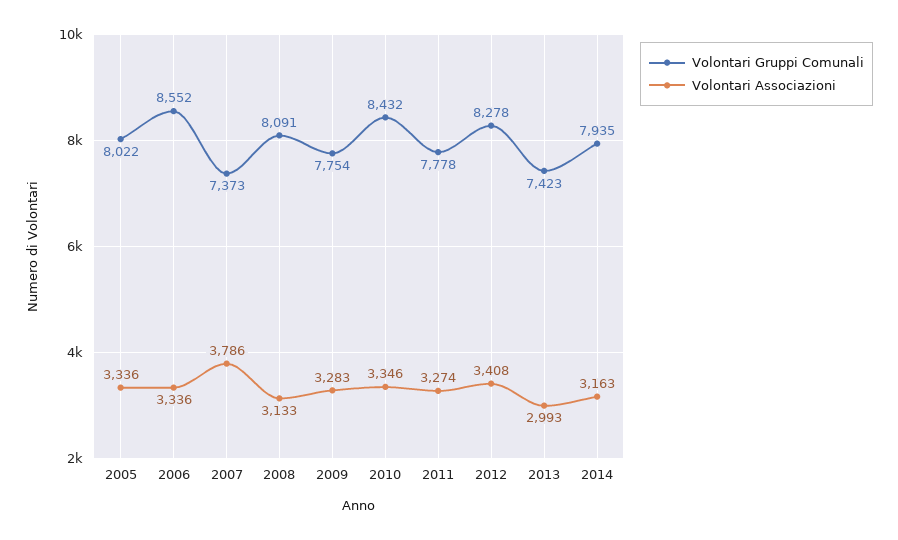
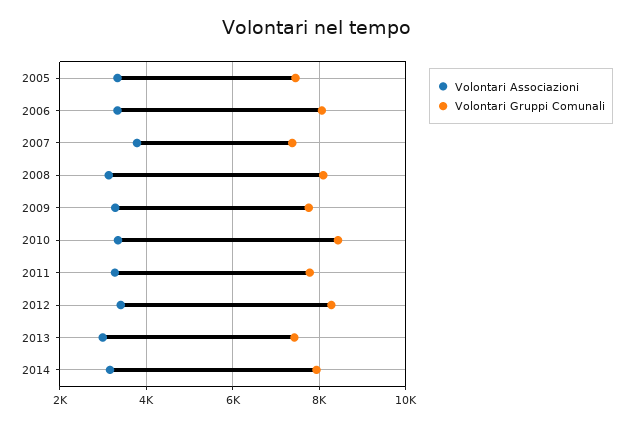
  {
    "Volontari Gruppi Comunali": {
-     "2005": 8022,
+     "2005": 7400,
-     "2006": 8552,
+     "2006": 8000,
      "2007": 7373,
      "2008": 8091,
      "2009": 7754,
      "2010": 8432,
      "2011": 7778,
      "2012": 8278,
      "2013": 7423,
      "2014": 7935
    },
    "Volontari Associazioni": {
      "2005": 3336,
      "2006": 3336,
      "2007": 3786,
      "2008": 3133,
      "2009": 3283,
      "2010": 3346,
      "2011": 3274,
      "2012": 3408,
      "2013": 2993,
      "2014": 3163
    }
  }

